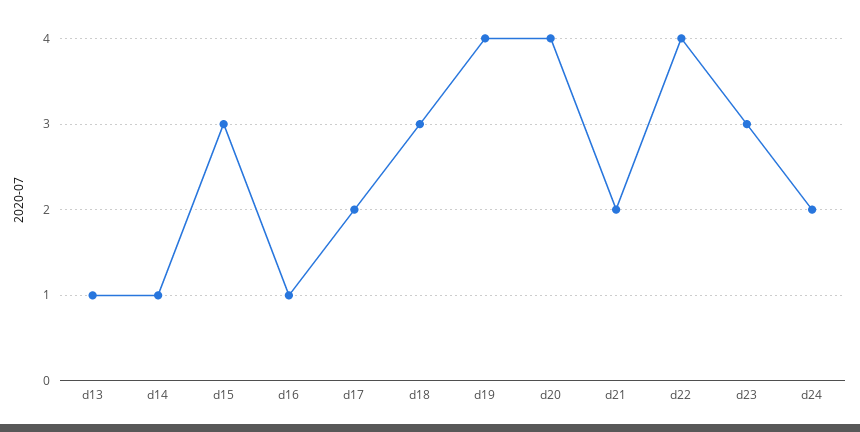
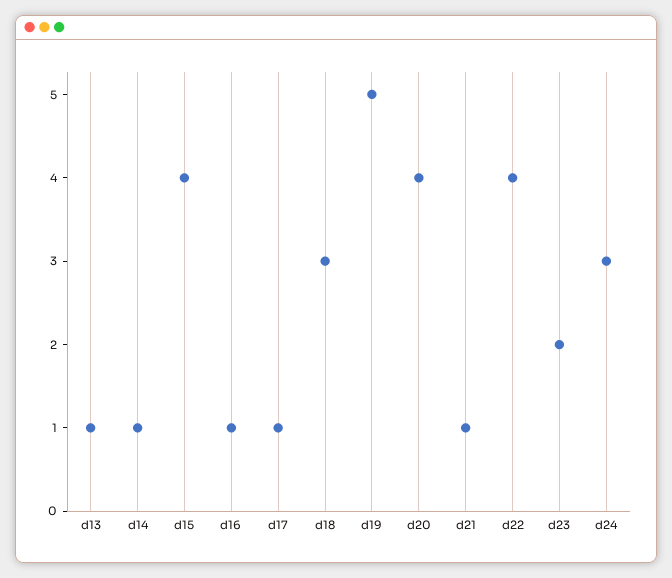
  {
    "d13": 1,
    "d14": 1,
-   "d15": 3,
+   "d15": 4,
    "d16": 1,
-   "d17": 2,
+   "d17": 1,
    "d18": 3,
-   "d19": 4,
+   "d19": 5,
    "d20": 4,
-   "d21": 2,
+   "d21": 1,
    "d22": 4,
-   "d23": 3,
+   "d23": 2,
-   "d24": 2
+   "d24": 3
  }

